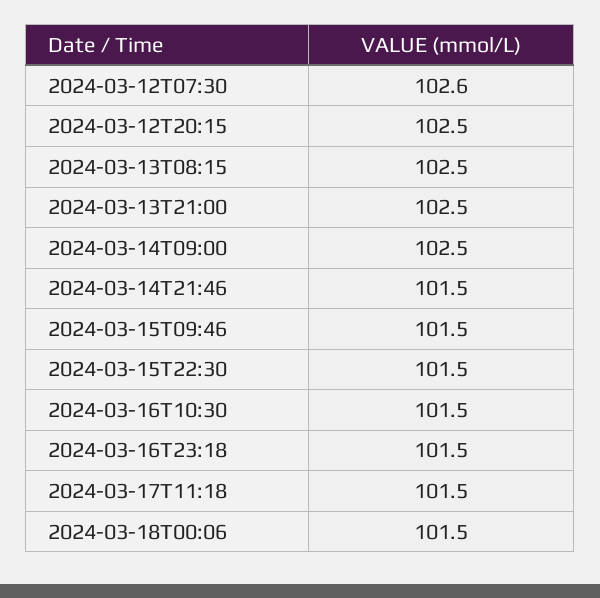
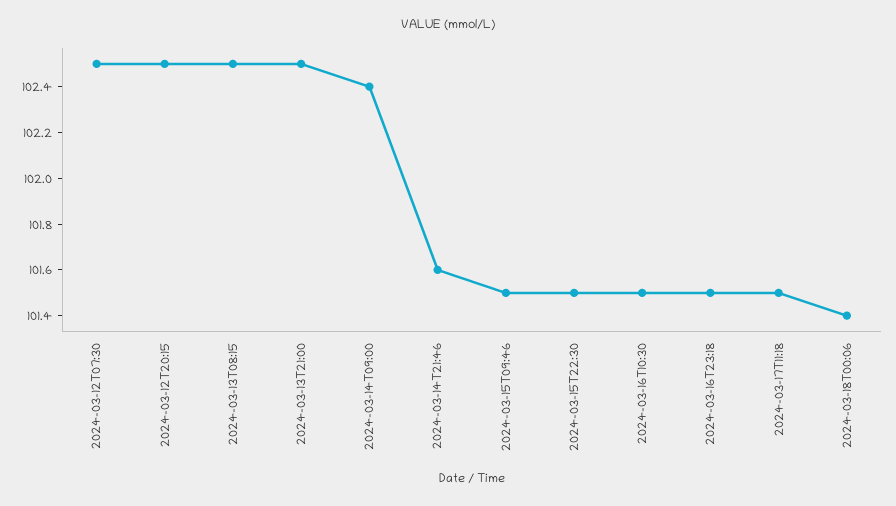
  {
-   "2024-03-12T07:30": 102.6,
+   "2024-03-12T07:30": 102.5,
    "2024-03-12T20:15": 102.5,
    "2024-03-13T08:15": 102.5,
    "2024-03-13T21:00": 102.5,
-   "2024-03-14T09:00": 102.5,
+   "2024-03-14T09:00": 102.4,
-   "2024-03-14T21:46": 101.5,
+   "2024-03-14T21:46": 101.6,
    "2024-03-15T09:46": 101.5,
    "2024-03-15T22:30": 101.5,
    "2024-03-16T10:30": 101.5,
    "2024-03-16T23:18": 101.5,
    "2024-03-17T11:18": 101.5,
-   "2024-03-18T00:06": 101.5
+   "2024-03-18T00:06": 101.4
  }

